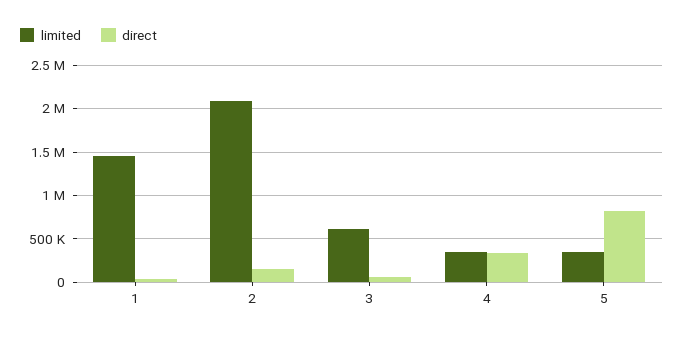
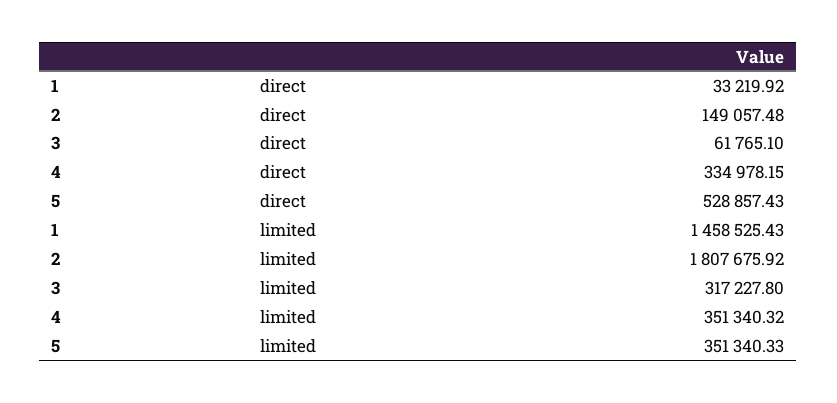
  {
    "limited": {
      "1": 1458525.43,
-     "2": 2100000,
+     "2": 1807675.92,
-     "3": 600000,
+     "3": 317227.8,
      "4": 351340.32,
      "5": 351340.33
    },
    "direct": {
      "1": 33219.92,
      "2": 149057.48,
      "3": 61765.1,
      "4": 334978.15,
-     "5": 800000
+     "5": 528857.43
    }
  }

